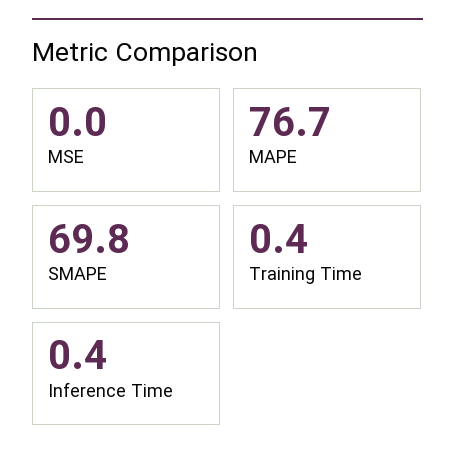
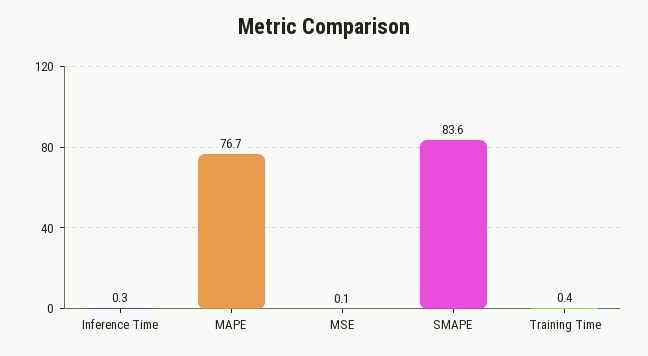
  {
-   "MSE": 0,
+   "MSE": 0.1,
    "MAPE": 76.7,
-   "SMAPE": 69.8,
+   "SMAPE": 83.6,
    "Training Time": 0.4,
-   "Inference Time": 0.4
+   "Inference Time": 0.3
  }

